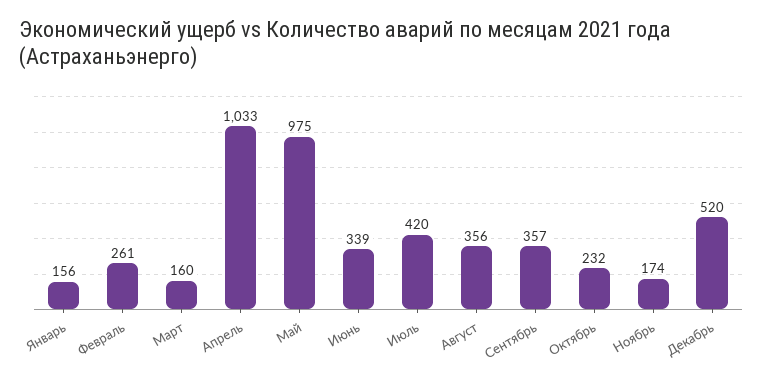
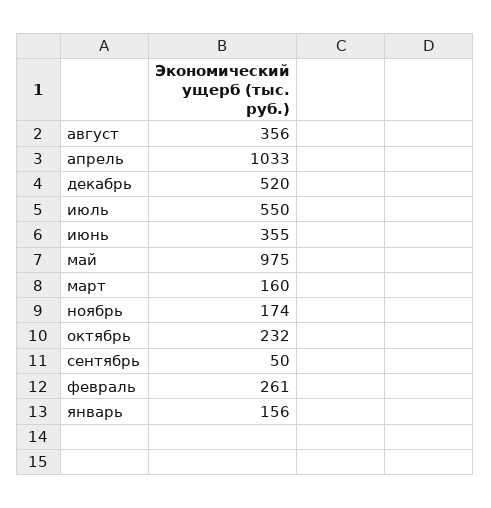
  {
    "Январь": 156,
    "Февраль": 261,
    "Март": 160,
    "Апрель": 1033,
    "Май": 975,
-   "Июнь": 339,
+   "Июнь": 355,
-   "Июль": 420,
+   "Июль": 550,
    "Август": 356,
-   "Сентябрь": 357,
+   "Сентябрь": 50,
    "Октябрь": 232,
    "Ноябрь": 174,
    "Декабрь": 520
  }

